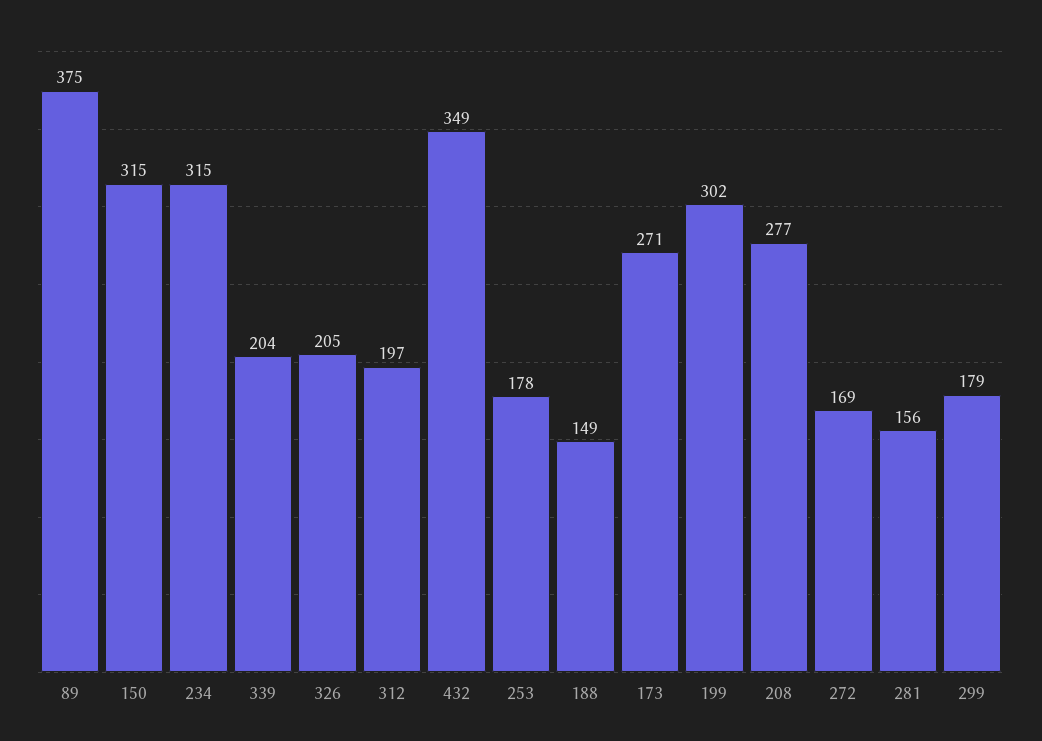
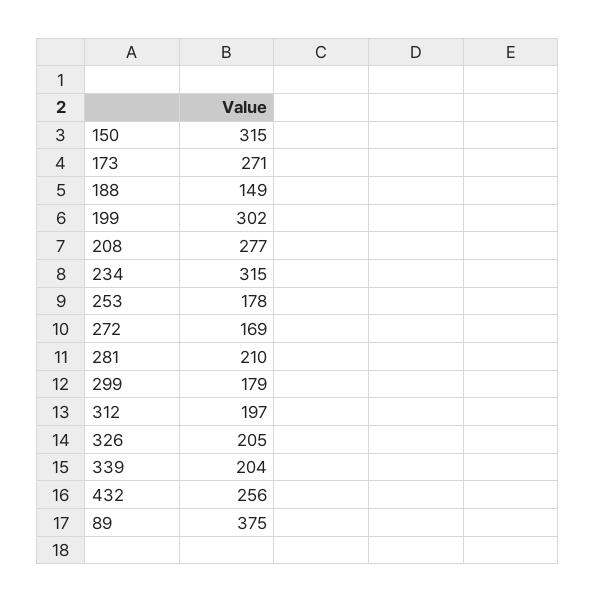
  {
    "89": 375,
    "150": 315,
    "234": 315,
    "339": 204,
    "326": 205,
    "312": 197,
-   "432": 349,
+   "432": 256,
    "253": 178,
    "188": 149,
    "173": 271,
    "199": 302,
    "208": 277,
    "272": 169,
-   "281": 156,
+   "281": 210,
    "299": 179
  }

